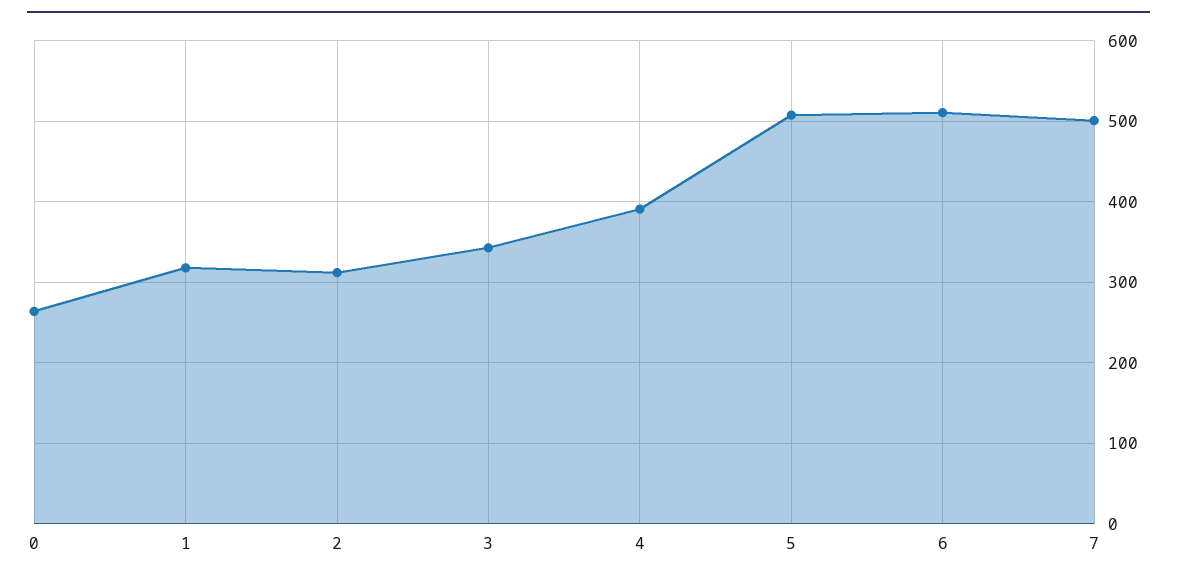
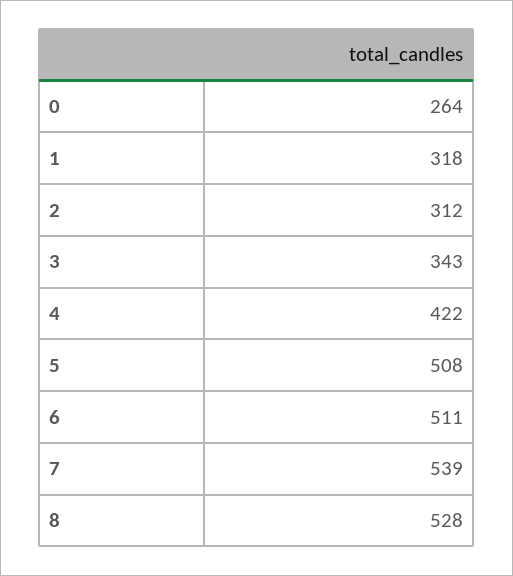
  {
    "0": 264,
    "1": 318,
    "2": 312,
    "3": 343,
-   "4": 390,
+   "4": 422,
    "5": 508,
    "6": 511,
-   "7": 500
+   "7": 539,
+   "8": 528
  }

